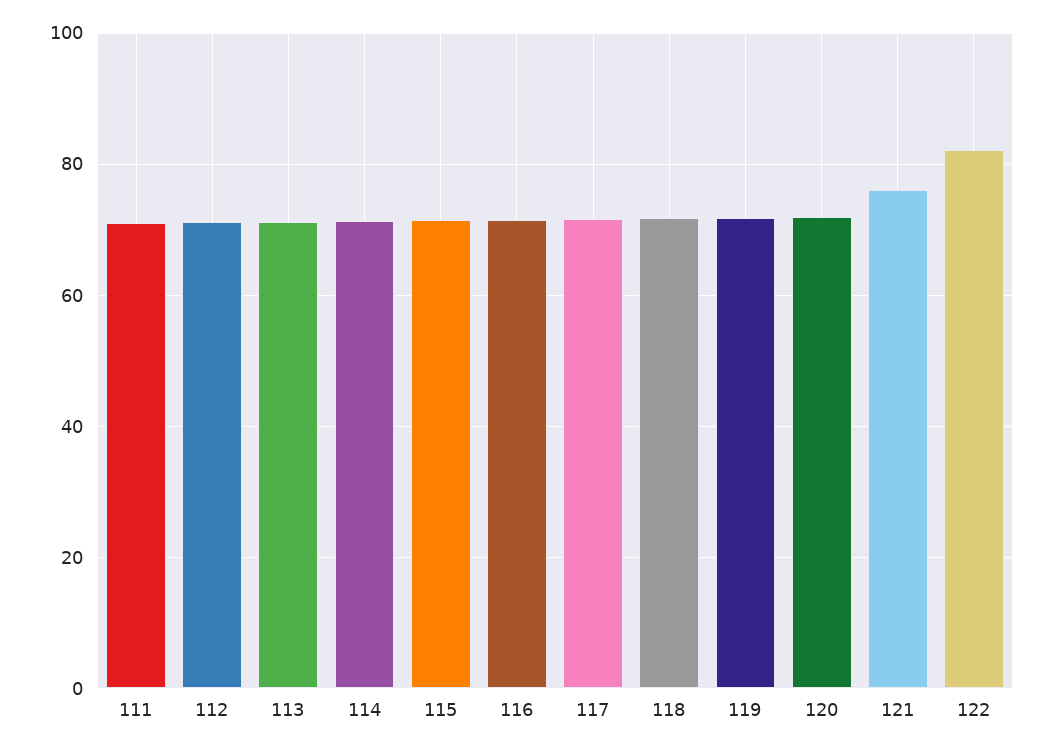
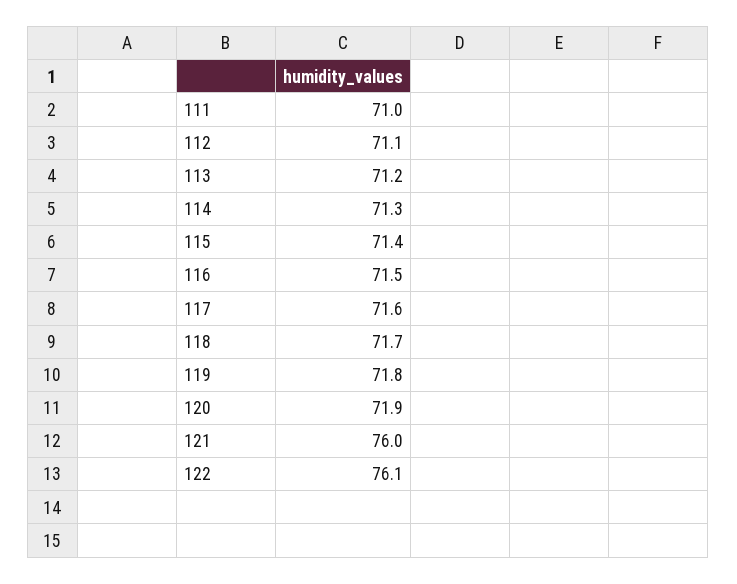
  {
    "111": 71,
    "112": 71.1,
    "113": 71.2,
    "114": 71.3,
    "115": 71.4,
    "116": 71.5,
    "117": 71.6,
    "118": 71.7,
    "119": 71.8,
    "120": 71.9,
    "121": 76,
-   "122": 82
+   "122": 76.1
  }

